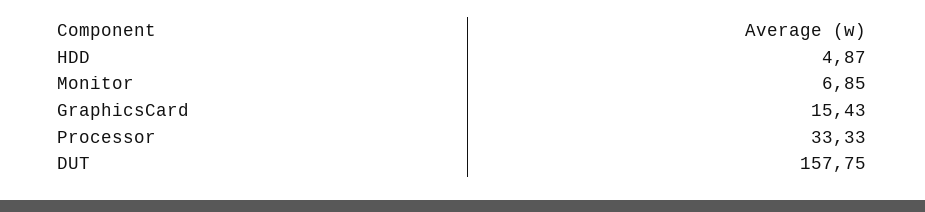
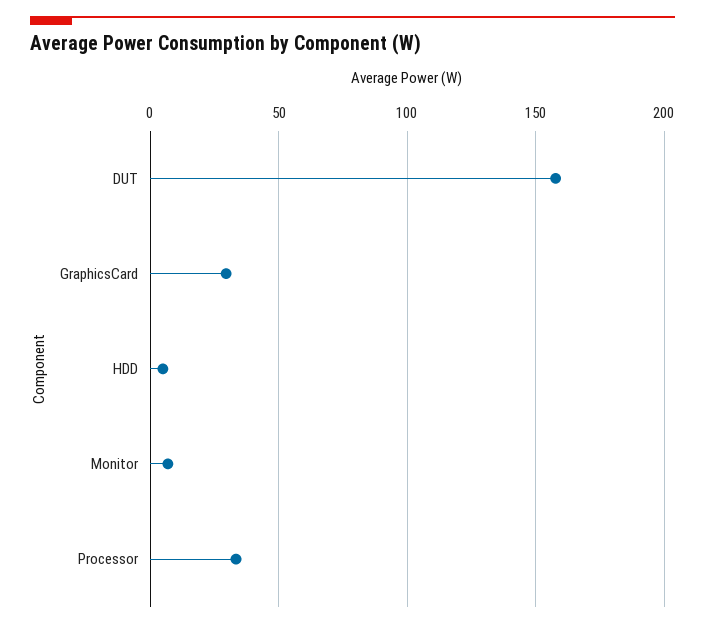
  {
    "HDD": 4.87,
    "Monitor": 6.85,
-   "GraphicsCard": 15.43,
+   "GraphicsCard": 30,
    "Processor": 33.33,
    "DUT": 157.75
  }

